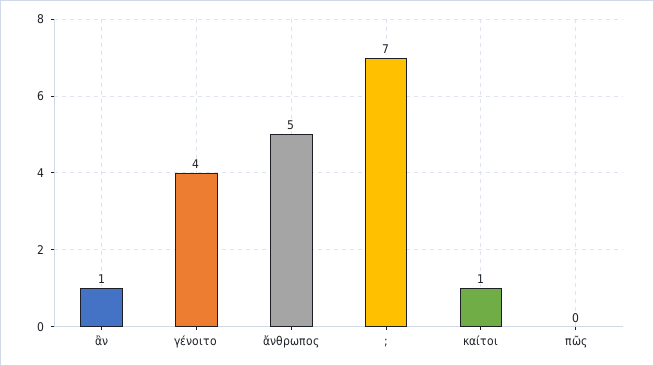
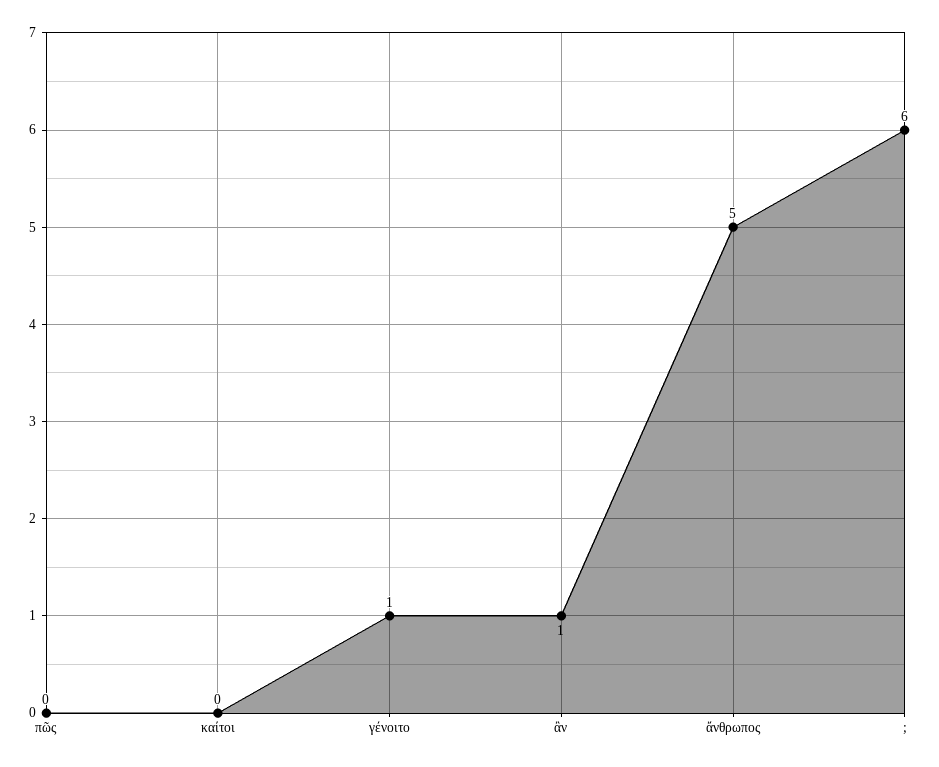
  {
    "ἂν": 1,
-   "γένοιτο": 4,
+   "γένοιτο": 1,
    "ἄνθρωπος": 5,
-   ";": 7,
+   ";": 6,
-   "καίτοι": 1,
+   "καίτοι": 0,
    "πῶς": 0
  }

